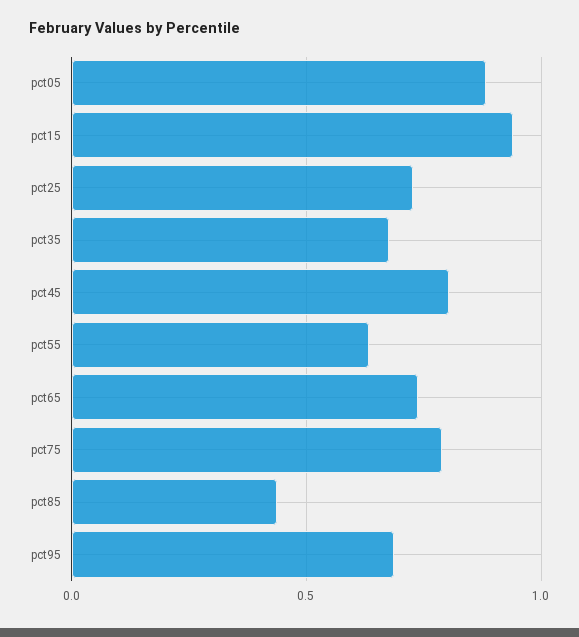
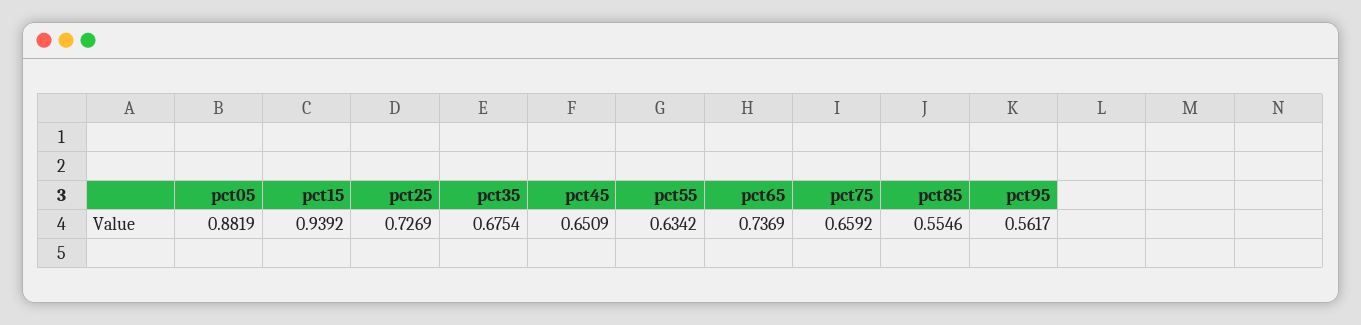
  {
    "pct05": 0.8819,
    "pct15": 0.9392,
    "pct25": 0.7269,
    "pct35": 0.6754,
-   "pct45": 0.8,
+   "pct45": 0.6509,
    "pct55": 0.6342,
    "pct65": 0.7369,
-   "pct75": 0.8,
+   "pct75": 0.6592,
-   "pct85": 0.45,
+   "pct85": 0.5546,
-   "pct95": 0.7
+   "pct95": 0.5617
  }

